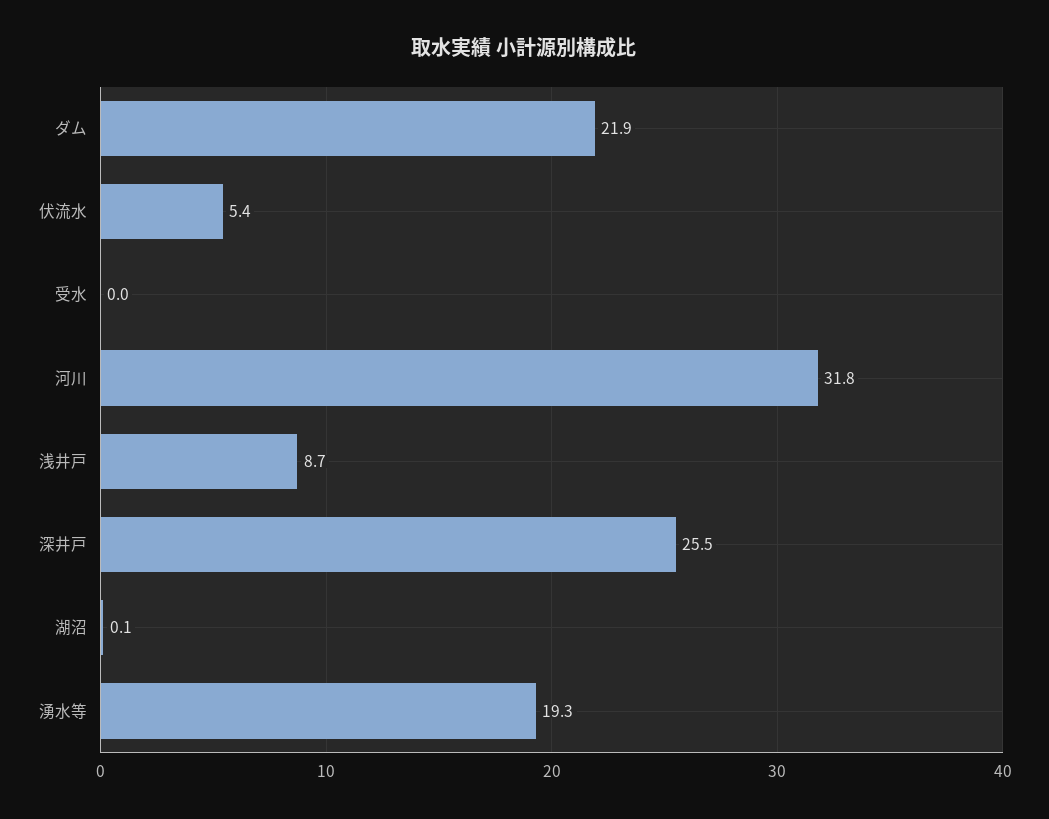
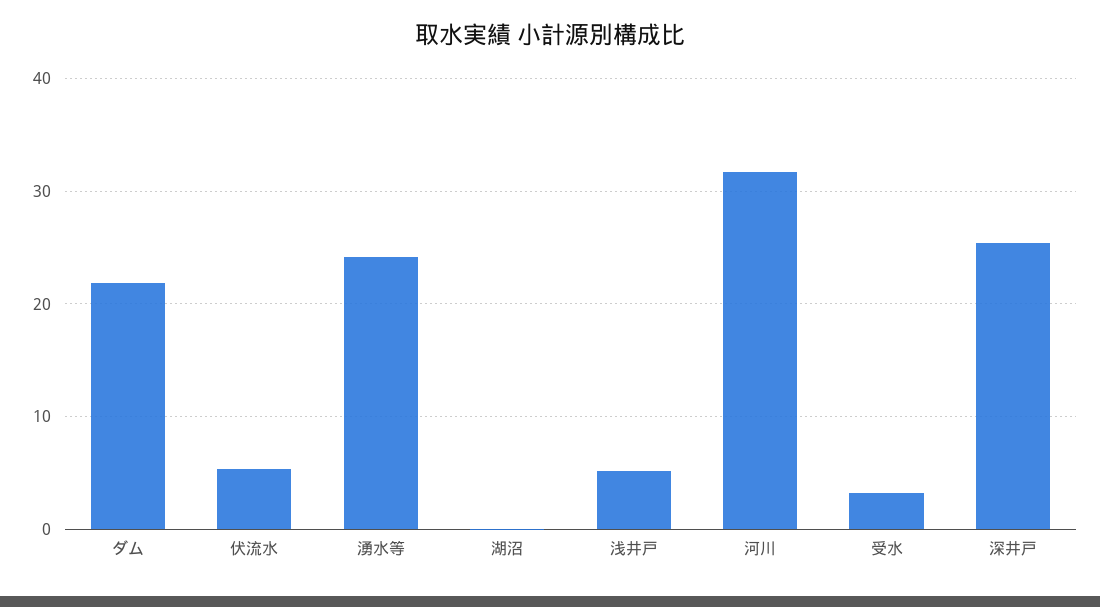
  {
    "ダム": 21.9,
    "伏流水": 5.4,
-   "受水": 0,
+   "受水": 3,
    "河川": 31.8,
-   "浅井戸": 8.7,
+   "浅井戸": 5,
    "深井戸": 25.5,
    "湖沼": 0.1,
-   "湧水等": 19.3
+   "湧水等": 24
  }

